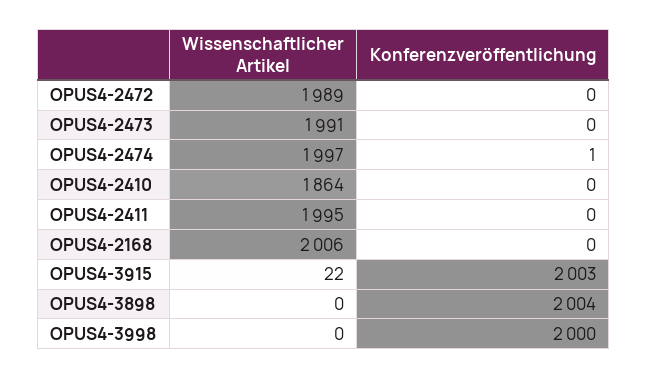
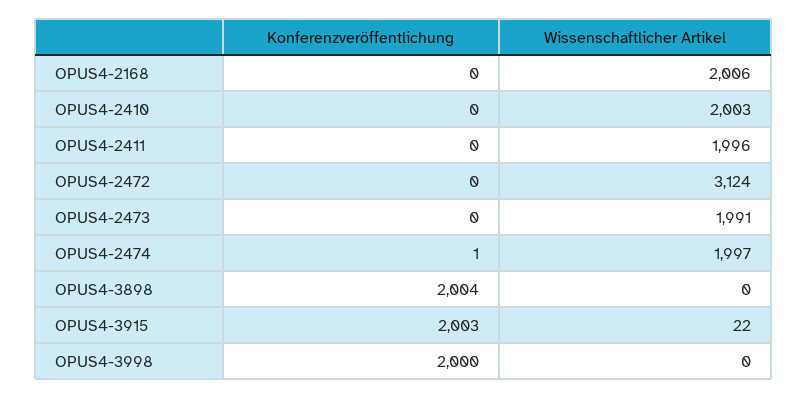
  {
    "Wissenschaftlicher Artikel": {
-     "OPUS4-2472": 1989,
+     "OPUS4-2472": 3124,
      "OPUS4-2473": 1991,
      "OPUS4-2474": 1997,
-     "OPUS4-2410": 1864,
+     "OPUS4-2410": 2003,
-     "OPUS4-2411": 1995,
+     "OPUS4-2411": 1996,
      "OPUS4-2168": 2006,
      "OPUS4-3915": 22,
      "OPUS4-3898": 0,
      "OPUS4-3998": 0
    },
    "Konferenzveröffentlichung": {
      "OPUS4-2472": 0,
      "OPUS4-2473": 0,
      "OPUS4-2474": 1,
      "OPUS4-2410": 0,
      "OPUS4-2411": 0,
      "OPUS4-2168": 0,
      "OPUS4-3915": 2003,
      "OPUS4-3898": 2004,
      "OPUS4-3998": 2000
    }
  }

